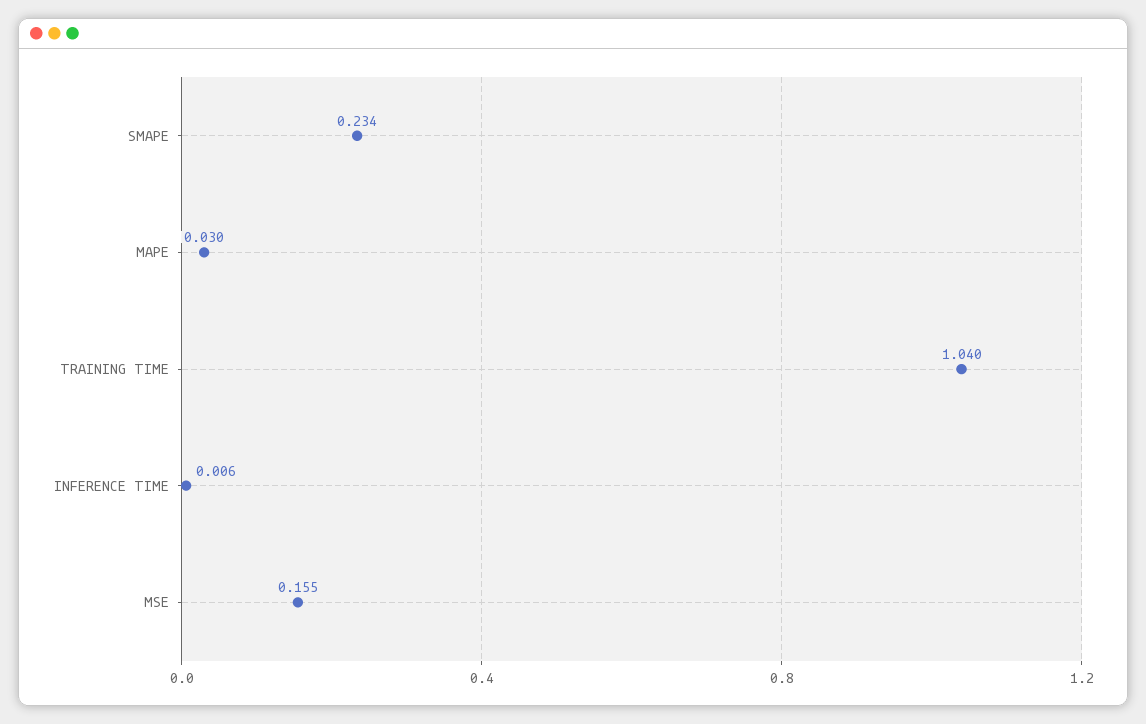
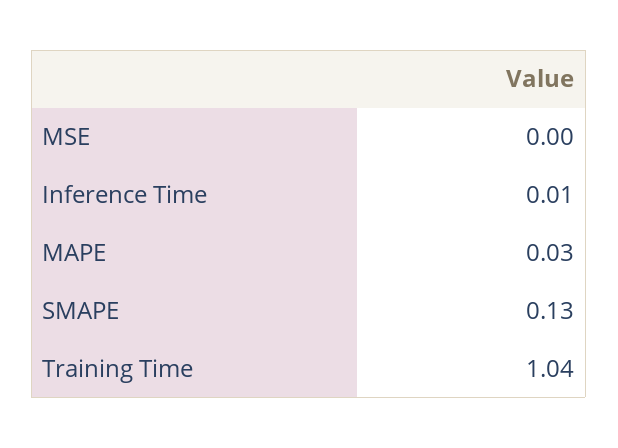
  {
-   "SMAPE": 0.234,
+   "SMAPE": 0.13,
    "MAPE": 0.03,
    "TRAINING TIME": 1.04,
    "INFERENCE TIME": 0.006,
-   "MSE": 0.155
+   "MSE": 0
  }

